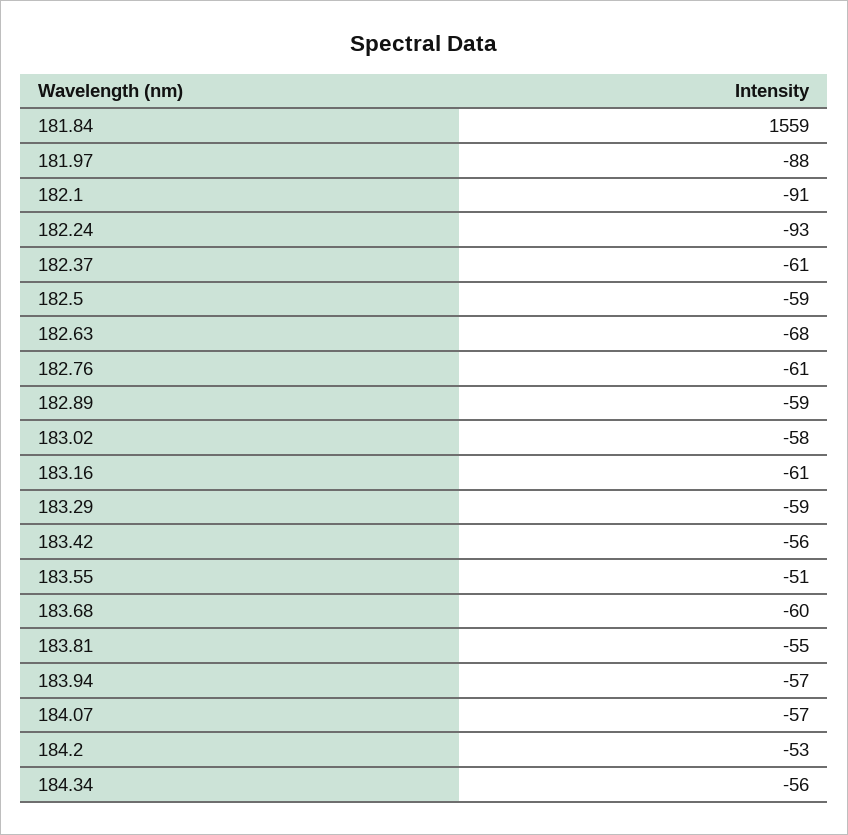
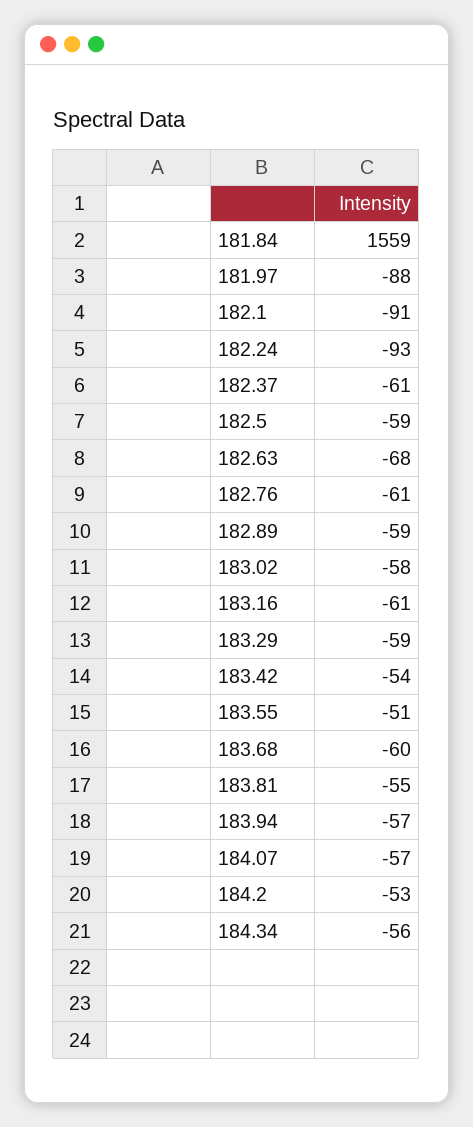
  {
    "181.84": 1559,
    "181.97": -88,
    "182.1": -91,
    "182.24": -93,
    "182.37": -61,
    "182.5": -59,
    "182.63": -68,
    "182.76": -61,
    "182.89": -59,
    "183.02": -58,
    "183.16": -61,
    "183.29": -59,
-   "183.42": -56,
+   "183.42": -54,
    "183.55": -51,
    "183.68": -60,
    "183.81": -55,
    "183.94": -57,
    "184.07": -57,
    "184.2": -53,
    "184.34": -56
  }

